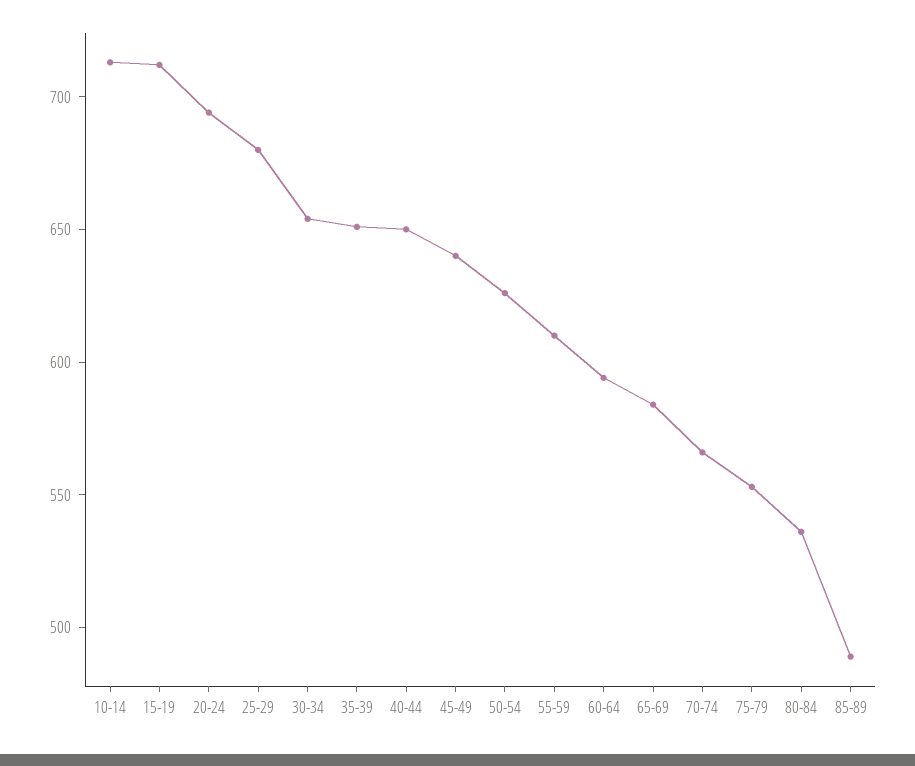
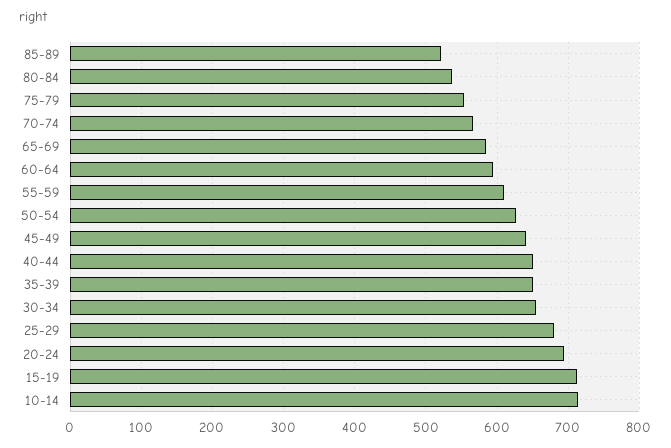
  {
    "10-14": 710,
    "15-19": 710,
    "20-24": 690,
    "25-29": 680,
    "30-34": 650,
    "35-39": 650,
    "40-44": 650,
    "45-49": 640,
    "50-54": 630,
    "55-59": 610,
    "60-64": 590,
    "65-69": 580,
    "70-74": 570,
    "75-79": 550,
    "80-84": 540,
-   "85-89": 490
+   "85-89": 520
  }

